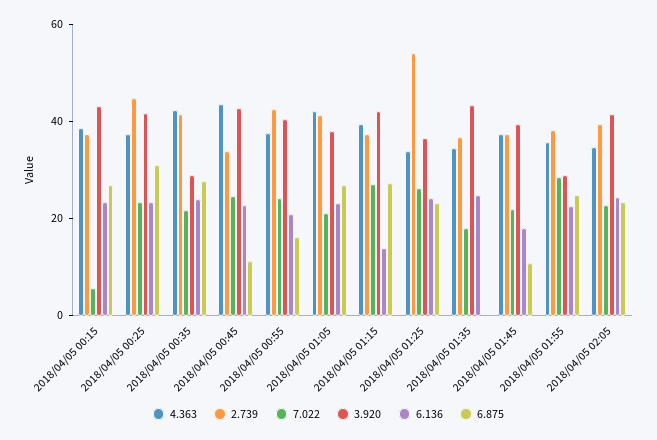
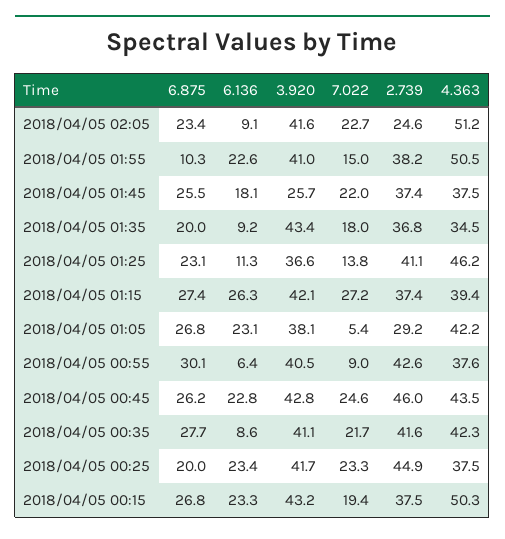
  {
    "4.363": {
-     "2018/04/05 00:15": 40,
+     "2018/04/05 00:15": 50.3,
      "2018/04/05 00:25": 37.5,
      "2018/04/05 00:35": 42.3,
      "2018/04/05 00:45": 43.5,
      "2018/04/05 00:55": 37.6,
      "2018/04/05 01:05": 42.2,
      "2018/04/05 01:15": 39.4,
-     "2018/04/05 01:25": 35,
+     "2018/04/05 01:25": 46.2,
      "2018/04/05 01:35": 34.5,
      "2018/04/05 01:45": 37.5,
-     "2018/04/05 01:55": 35,
+     "2018/04/05 01:55": 50.5,
-     "2018/04/05 02:05": 35
+     "2018/04/05 02:05": 51.2
    },
    "2.739": {
      "2018/04/05 00:15": 37.5,
      "2018/04/05 00:25": 44.9,
      "2018/04/05 00:35": 41.6,
-     "2018/04/05 00:45": 35,
+     "2018/04/05 00:45": 46,
      "2018/04/05 00:55": 42.6,
-     "2018/04/05 01:05": 40,
+     "2018/04/05 01:05": 29.2,
      "2018/04/05 01:15": 37.4,
-     "2018/04/05 01:25": 55,
+     "2018/04/05 01:25": 41.1,
      "2018/04/05 01:35": 36.8,
      "2018/04/05 01:45": 37.4,
      "2018/04/05 01:55": 38.2,
-     "2018/04/05 02:05": 40
+     "2018/04/05 02:05": 24.6
    },
    "7.022": {
-     "2018/04/05 00:15": 5,
+     "2018/04/05 00:15": 19.4,
      "2018/04/05 00:25": 23.3,
      "2018/04/05 00:35": 21.7,
      "2018/04/05 00:45": 24.6,
-     "2018/04/05 00:55": 25,
+     "2018/04/05 00:55": 9,
-     "2018/04/05 01:05": 20,
+     "2018/04/05 01:05": 5.4,
      "2018/04/05 01:15": 27.2,
-     "2018/04/05 01:25": 25,
+     "2018/04/05 01:25": 13.8,
      "2018/04/05 01:35": 18,
      "2018/04/05 01:45": 22,
-     "2018/04/05 01:55": 30,
+     "2018/04/05 01:55": 15,
      "2018/04/05 02:05": 22.7
    },
    "3.920": {
      "2018/04/05 00:15": 43.2,
      "2018/04/05 00:25": 41.7,
-     "2018/04/05 00:35": 30,
+     "2018/04/05 00:35": 41.1,
      "2018/04/05 00:45": 42.8,
      "2018/04/05 00:55": 40.5,
      "2018/04/05 01:05": 38.1,
      "2018/04/05 01:15": 42.1,
      "2018/04/05 01:25": 36.6,
      "2018/04/05 01:35": 43.4,
-     "2018/04/05 01:45": 40,
+     "2018/04/05 01:45": 25.7,
-     "2018/04/05 01:55": 30,
+     "2018/04/05 01:55": 41,
      "2018/04/05 02:05": 41.6
    },
    "6.136": {
      "2018/04/05 00:15": 23.3,
      "2018/04/05 00:25": 23.4,
-     "2018/04/05 00:35": 25,
+     "2018/04/05 00:35": 8.6,
      "2018/04/05 00:45": 22.8,
-     "2018/04/05 00:55": 20,
+     "2018/04/05 00:55": 6.4,
      "2018/04/05 01:05": 23.1,
-     "2018/04/05 01:15": 15,
+     "2018/04/05 01:15": 26.3,
-     "2018/04/05 01:25": 25,
+     "2018/04/05 01:25": 11.3,
-     "2018/04/05 01:35": 25,
+     "2018/04/05 01:35": 9.2,
      "2018/04/05 01:45": 18.1,
      "2018/04/05 01:55": 22.6,
-     "2018/04/05 02:05": 25
+     "2018/04/05 02:05": 9.1
    },
    "6.875": {
      "2018/04/05 00:15": 26.8,
-     "2018/04/05 00:25": 30,
+     "2018/04/05 00:25": 20,
      "2018/04/05 00:35": 27.7,
-     "2018/04/05 00:45": 10,
+     "2018/04/05 00:45": 26.2,
-     "2018/04/05 00:55": 15,
+     "2018/04/05 00:55": 30.1,
      "2018/04/05 01:05": 26.8,
      "2018/04/05 01:15": 27.4,
      "2018/04/05 01:25": 23.1,
-     "2018/04/05 01:35": 0,
+     "2018/04/05 01:35": 20,
-     "2018/04/05 01:45": 10,
+     "2018/04/05 01:45": 25.5,
-     "2018/04/05 01:55": 25,
+     "2018/04/05 01:55": 10.3,
      "2018/04/05 02:05": 23.4
    }
  }

